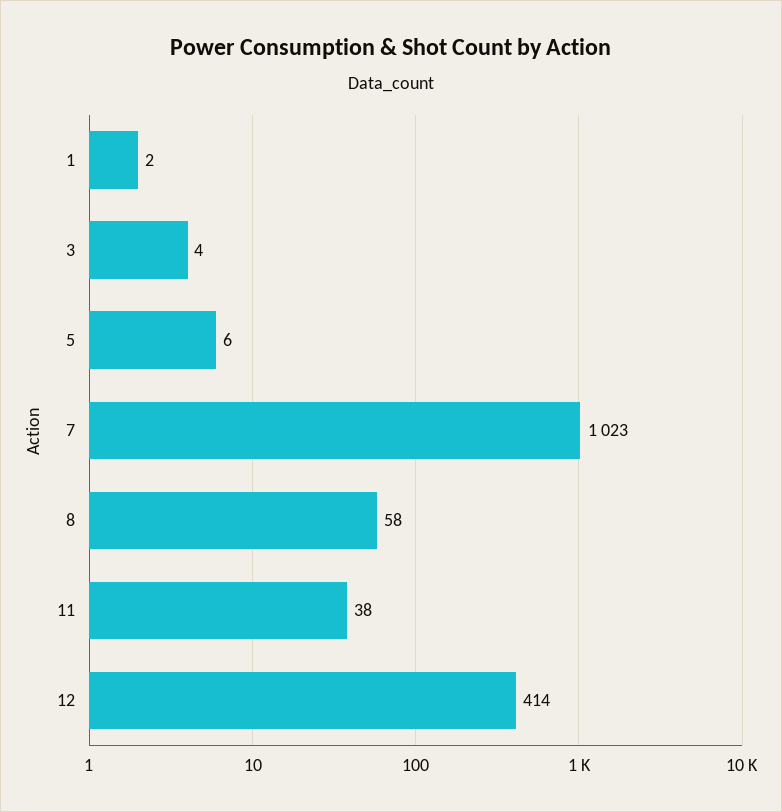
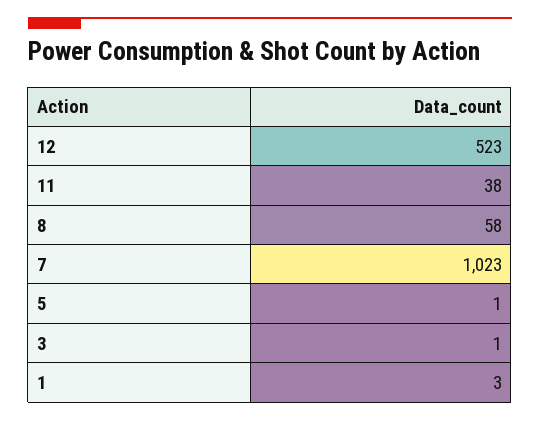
  {
-   "1": 2,
+   "1": 3,
-   "3": 4,
+   "3": 1,
-   "5": 6,
+   "5": 1,
    "7": 1023,
    "8": 58,
    "11": 38,
-   "12": 414
+   "12": 523
  }

